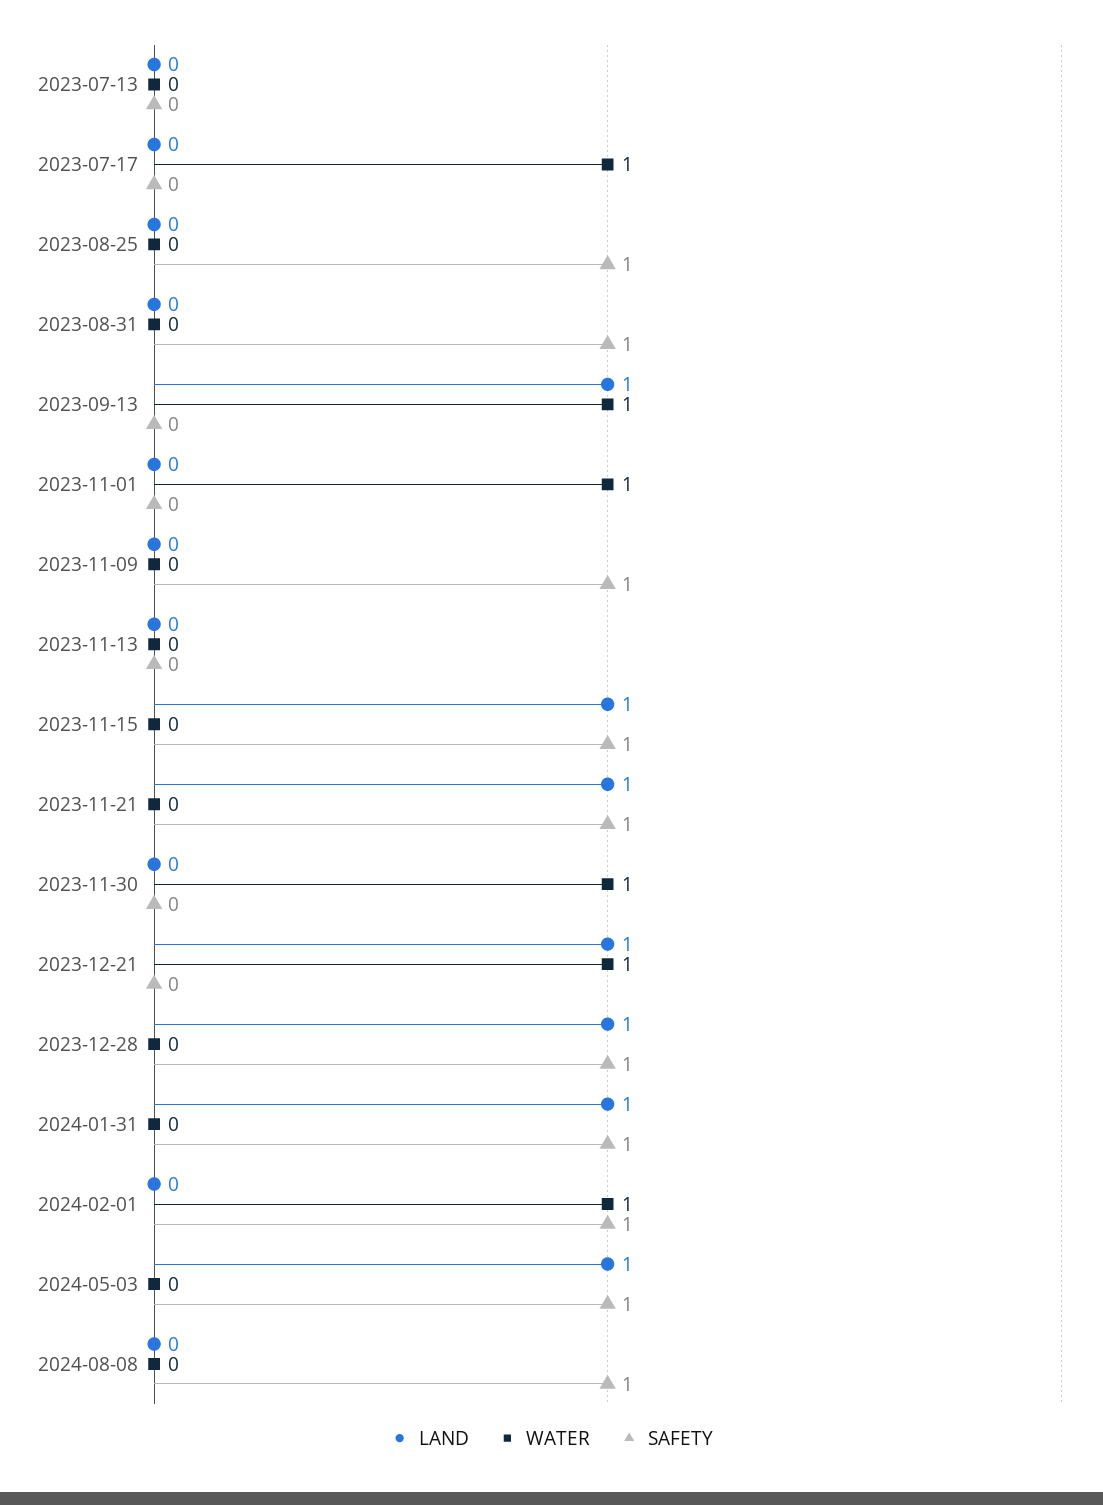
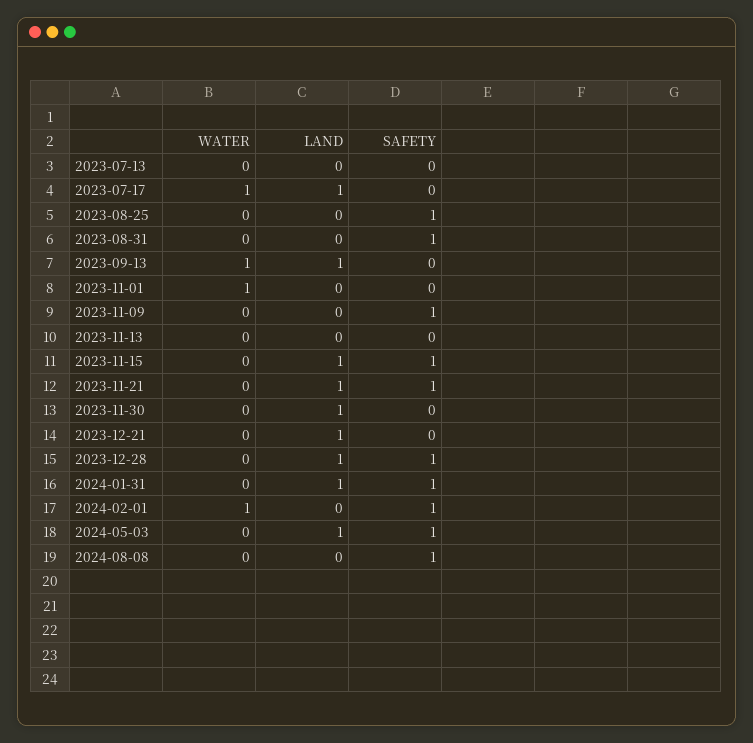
  {
    "LAND": {
      "2023-07-13": 0,
-     "2023-07-17": 0,
+     "2023-07-17": 1,
      "2023-08-25": 0,
      "2023-08-31": 0,
      "2023-09-13": 1,
      "2023-11-01": 0,
      "2023-11-09": 0,
      "2023-11-13": 0,
      "2023-11-15": 1,
      "2023-11-21": 1,
-     "2023-11-30": 0,
+     "2023-11-30": 1,
      "2023-12-21": 1,
      "2023-12-28": 1,
      "2024-01-31": 1,
      "2024-02-01": 0,
      "2024-05-03": 1,
      "2024-08-08": 0
    },
    "WATER": {
      "2023-07-13": 0,
      "2023-07-17": 1,
      "2023-08-25": 0,
      "2023-08-31": 0,
      "2023-09-13": 1,
      "2023-11-01": 1,
      "2023-11-09": 0,
      "2023-11-13": 0,
      "2023-11-15": 0,
      "2023-11-21": 0,
-     "2023-11-30": 1,
+     "2023-11-30": 0,
-     "2023-12-21": 1,
+     "2023-12-21": 0,
      "2023-12-28": 0,
      "2024-01-31": 0,
      "2024-02-01": 1,
      "2024-05-03": 0,
      "2024-08-08": 0
    },
    "SAFETY": {
      "2023-07-13": 0,
      "2023-07-17": 0,
      "2023-08-25": 1,
      "2023-08-31": 1,
      "2023-09-13": 0,
      "2023-11-01": 0,
      "2023-11-09": 1,
      "2023-11-13": 0,
      "2023-11-15": 1,
      "2023-11-21": 1,
      "2023-11-30": 0,
      "2023-12-21": 0,
      "2023-12-28": 1,
      "2024-01-31": 1,
      "2024-02-01": 1,
      "2024-05-03": 1,
      "2024-08-08": 1
    }
  }

